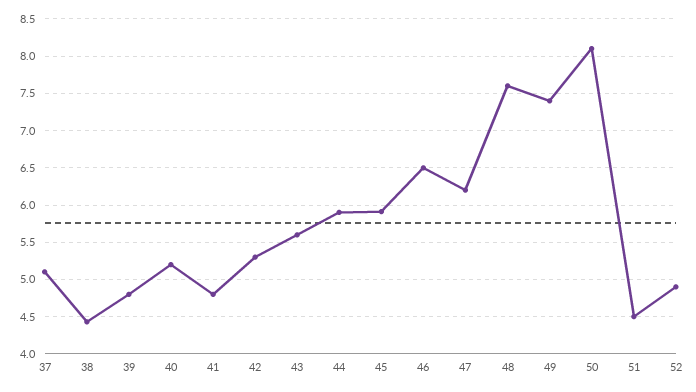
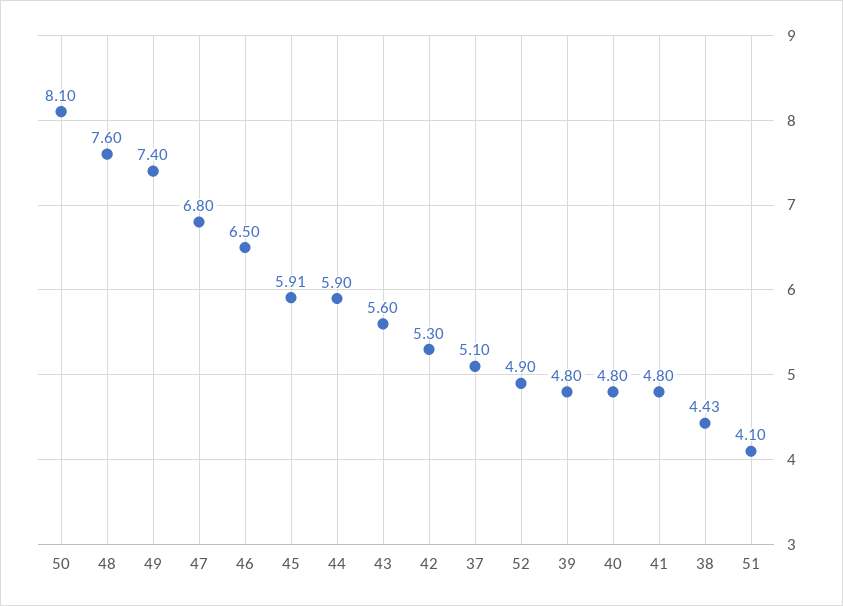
  {
    "37": 5.1,
    "38": 4.43,
    "39": 4.8,
-   "40": 5.2,
+   "40": 4.8,
    "41": 4.8,
    "42": 5.3,
    "43": 5.6,
    "44": 5.9,
    "45": 5.91,
    "46": 6.5,
-   "47": 6.2,
+   "47": 6.8,
    "48": 7.6,
    "49": 7.4,
    "50": 8.1,
-   "51": 4.5,
+   "51": 4.1,
    "52": 4.9
  }

